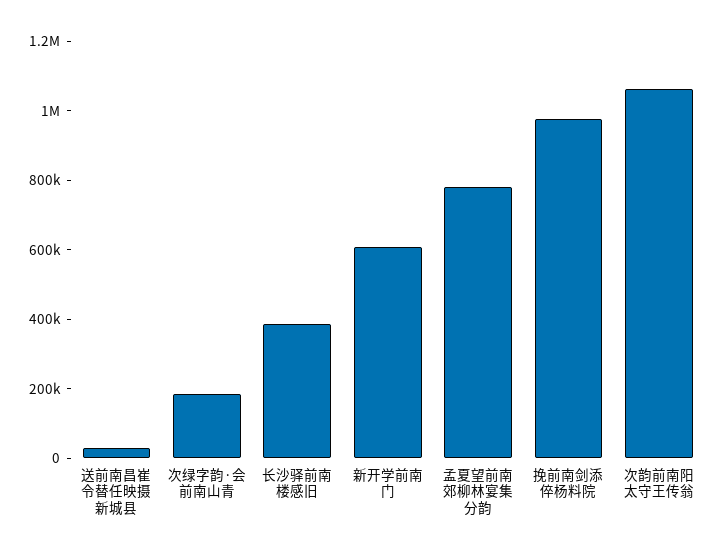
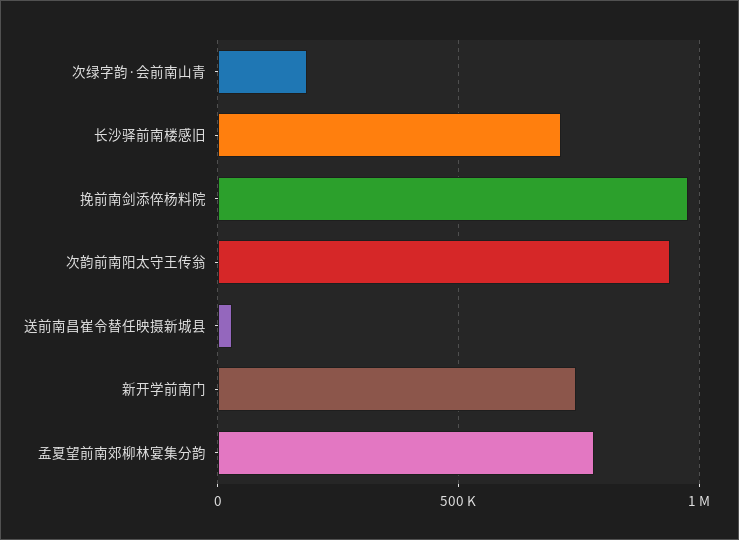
  {
    "送前南昌崔令替任映摄新城县": 50000,
    "次绿字韵·会前南山青": 200000,
-   "长沙驿前南楼感旧": 400000,
+   "长沙驿前南楼感旧": 700000,
-   "新开学前南门": 600000,
+   "新开学前南门": 750000,
    "孟夏望前南郊柳林宴集分韵": 800000,
    "挽前南剑添倅杨料院": 1000000,
-   "次韵前南阳太守王传翁": 1050000
+   "次韵前南阳太守王传翁": 950000
  }

